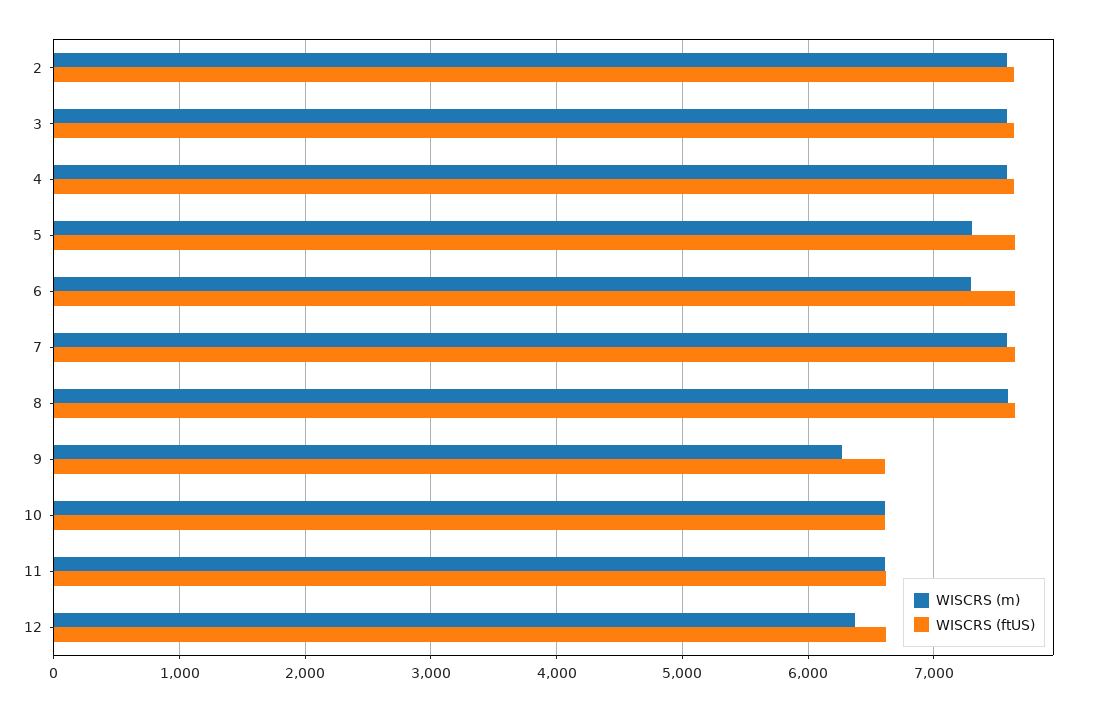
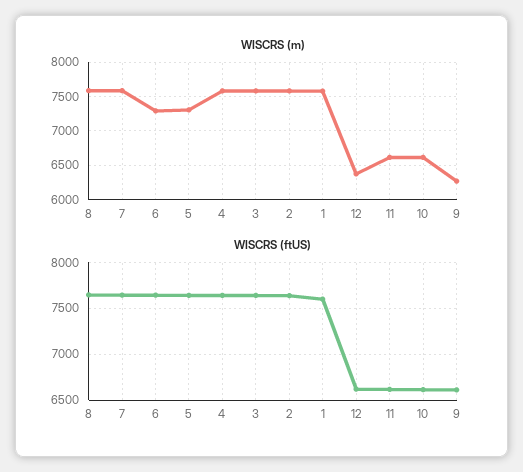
  {
    "WISCRS (m)": {
      "2": 7600,
      "3": 7600,
      "4": 7600,
      "5": 7300,
      "6": 7300,
      "7": 7600,
      "8": 7600,
      "9": 6300,
      "10": 6600,
      "11": 6600,
-     "12": 6400
+     "12": 6400,
+     "1": 7600
    },
    "WISCRS (ftUS)": {
      "2": 7600,
      "3": 7600,
      "4": 7600,
      "5": 7600,
      "6": 7600,
      "7": 7600,
      "8": 7600,
      "9": 6600,
      "10": 6600,
      "11": 6600,
-     "12": 6600
+     "12": 6600,
+     "1": 7600
    }
  }

